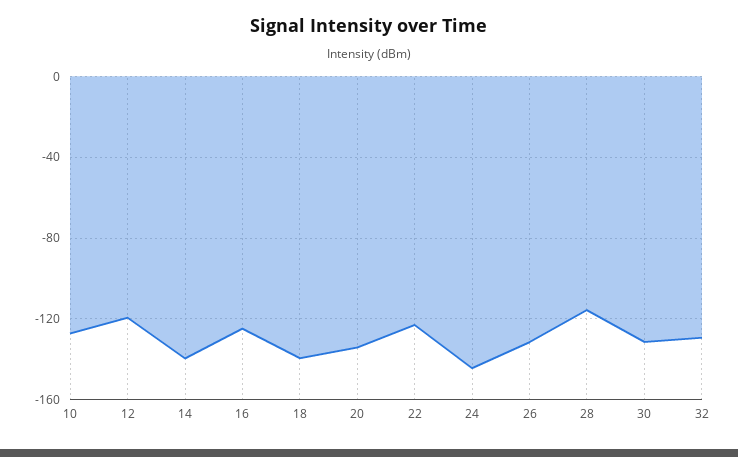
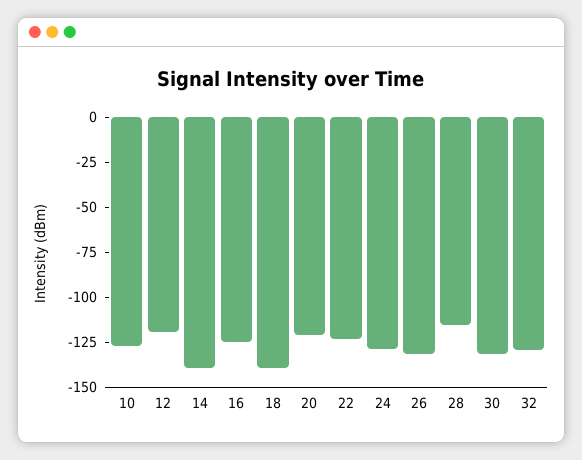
  {
    "10": -125,
    "12": -120,
    "14": -140,
    "16": -125,
    "18": -140,
-   "20": -135,
+   "20": -120,
    "22": -125,
-   "24": -145,
+   "24": -130,
    "26": -130,
    "28": -115,
    "30": -130,
    "32": -130
  }

